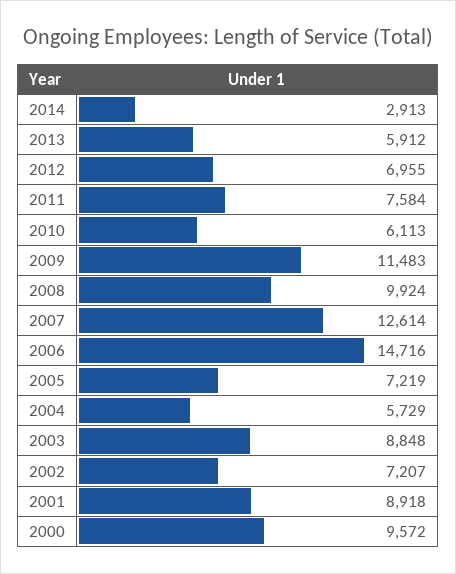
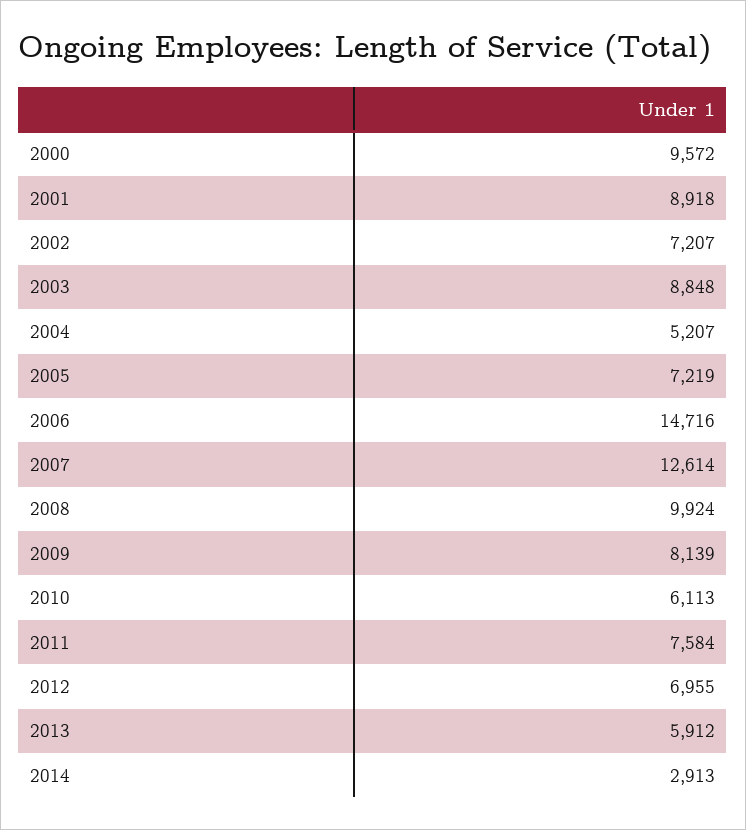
  {
    "2014": 2913,
    "2013": 5912,
    "2012": 6955,
    "2011": 7584,
    "2010": 6113,
-   "2009": 11483,
+   "2009": 8139,
    "2008": 9924,
    "2007": 12614,
    "2006": 14716,
    "2005": 7219,
-   "2004": 5729,
+   "2004": 5207,
    "2003": 8848,
    "2002": 7207,
    "2001": 8918,
    "2000": 9572
  }

